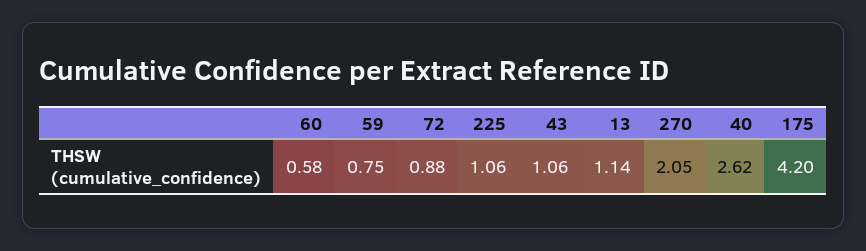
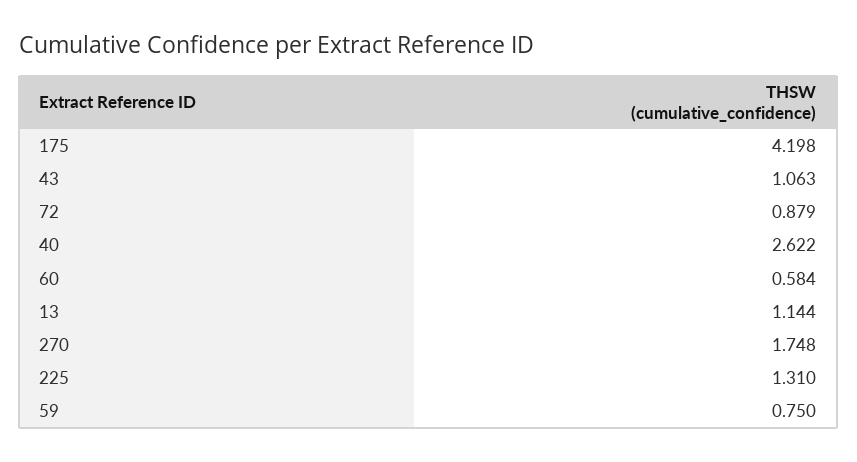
  {
    "60": 0.584,
    "59": 0.75,
    "72": 0.879,
-   "225": 1.06,
+   "225": 1.31,
    "43": 1.063,
    "13": 1.144,
-   "270": 2.05,
+   "270": 1.748,
    "40": 2.622,
    "175": 4.198
  }

